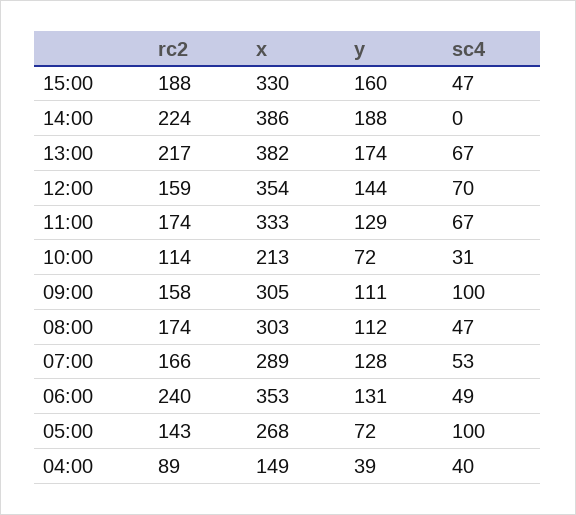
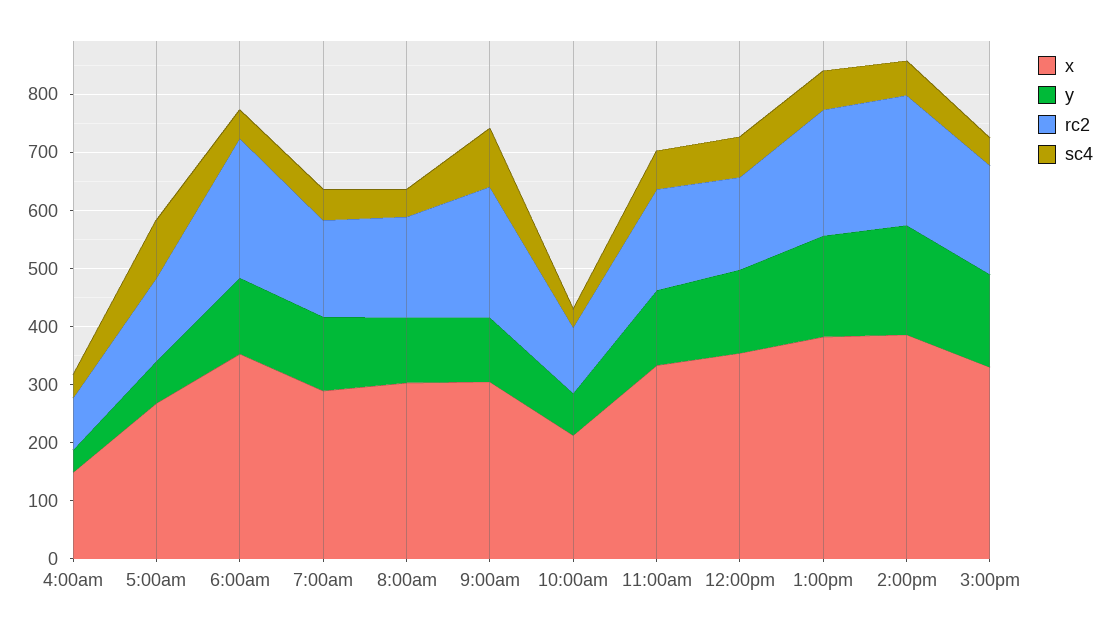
  {
    "rc2": {
      "15:00": 188,
      "14:00": 224,
      "13:00": 217,
      "12:00": 159,
      "11:00": 174,
      "10:00": 114,
-     "09:00": 158,
+     "09:00": 220,
      "08:00": 174,
      "07:00": 166,
      "06:00": 240,
      "05:00": 143,
      "04:00": 89
    },
    "x": {
      "15:00": 330,
      "14:00": 386,
      "13:00": 382,
      "12:00": 354,
      "11:00": 333,
      "10:00": 213,
      "09:00": 305,
      "08:00": 303,
      "07:00": 289,
      "06:00": 353,
      "05:00": 268,
      "04:00": 149
    },
    "y": {
      "15:00": 160,
      "14:00": 188,
      "13:00": 174,
      "12:00": 144,
      "11:00": 129,
      "10:00": 72,
      "09:00": 111,
      "08:00": 112,
      "07:00": 128,
      "06:00": 131,
      "05:00": 72,
      "04:00": 39
    },
    "sc4": {
      "15:00": 47,
-     "14:00": 0,
+     "14:00": 60,
      "13:00": 67,
      "12:00": 70,
      "11:00": 67,
      "10:00": 31,
      "09:00": 100,
      "08:00": 47,
      "07:00": 53,
      "06:00": 49,
      "05:00": 100,
      "04:00": 40
    }
  }

